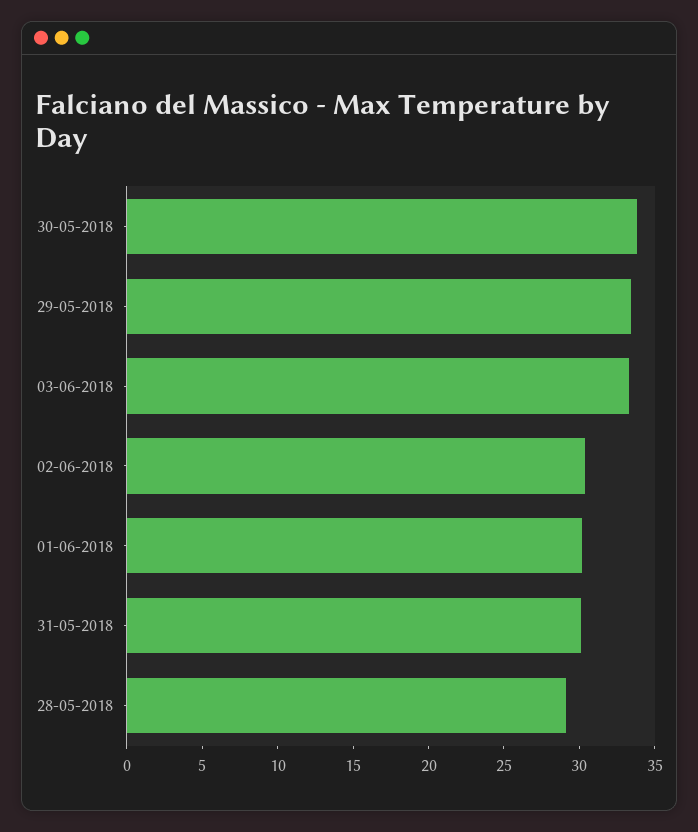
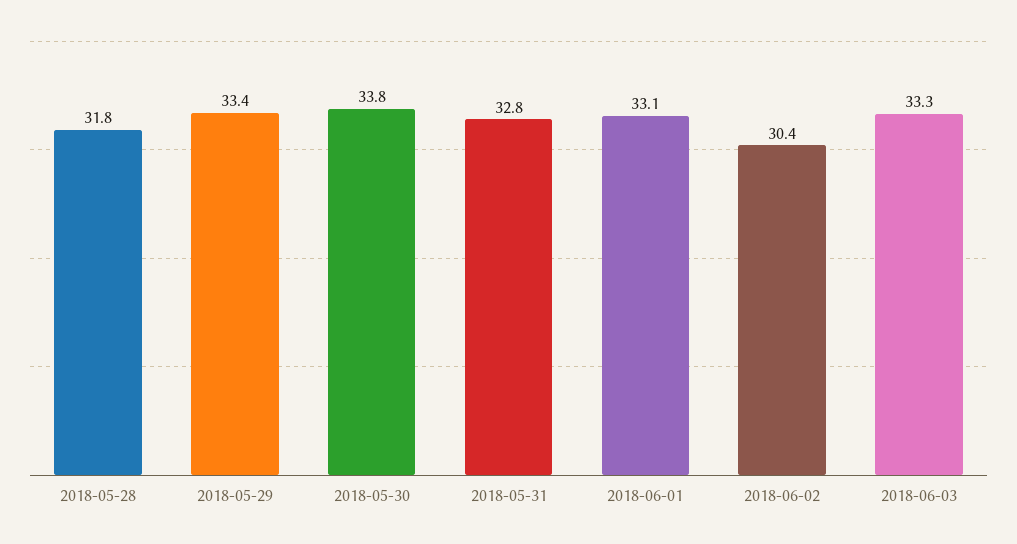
  {
    "30-05-2018": 33.8,
    "29-05-2018": 33.4,
    "03-06-2018": 33.3,
    "02-06-2018": 30.4,
-   "01-06-2018": 30,
+   "01-06-2018": 33.1,
-   "31-05-2018": 30,
+   "31-05-2018": 32.8,
-   "28-05-2018": 29
+   "28-05-2018": 31.8
  }

